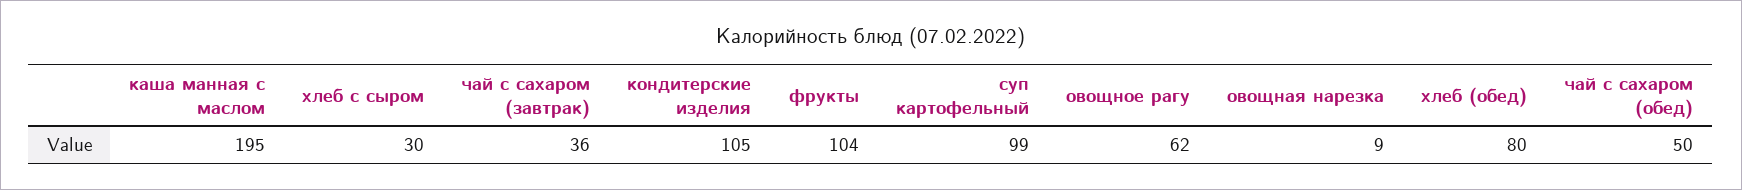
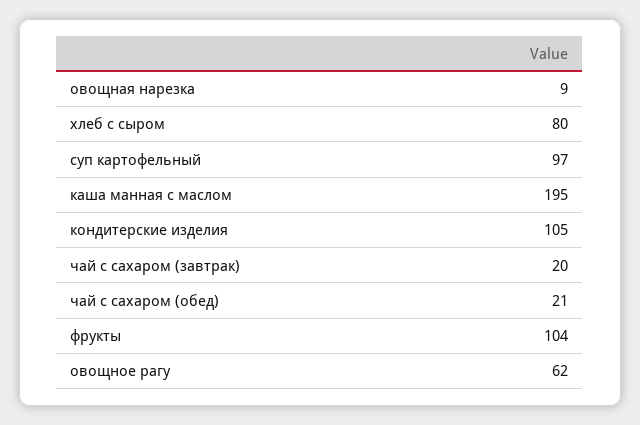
  {
    "каша манная с маслом": 195,
-   "хлеб с сыром": 30,
+   "хлеб с сыром": 80,
-   "чай с сахаром (завтрак)": 36,
+   "чай с сахаром (завтрак)": 20,
    "кондитерские изделия": 105,
    "фрукты": 104,
-   "суп картофельный": 99,
+   "суп картофельный": 97,
    "овощное рагу": 62,
    "овощная нарезка": 9,
-   "хлеб (обед)": 80,
-   "чай с сахаром (обед)": 50
+   "чай с сахаром (обед)": 21
  }

